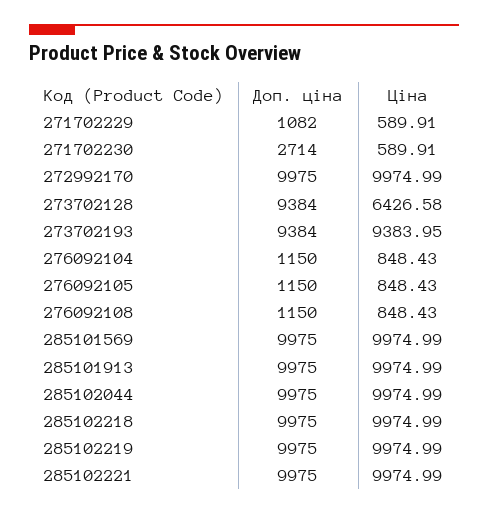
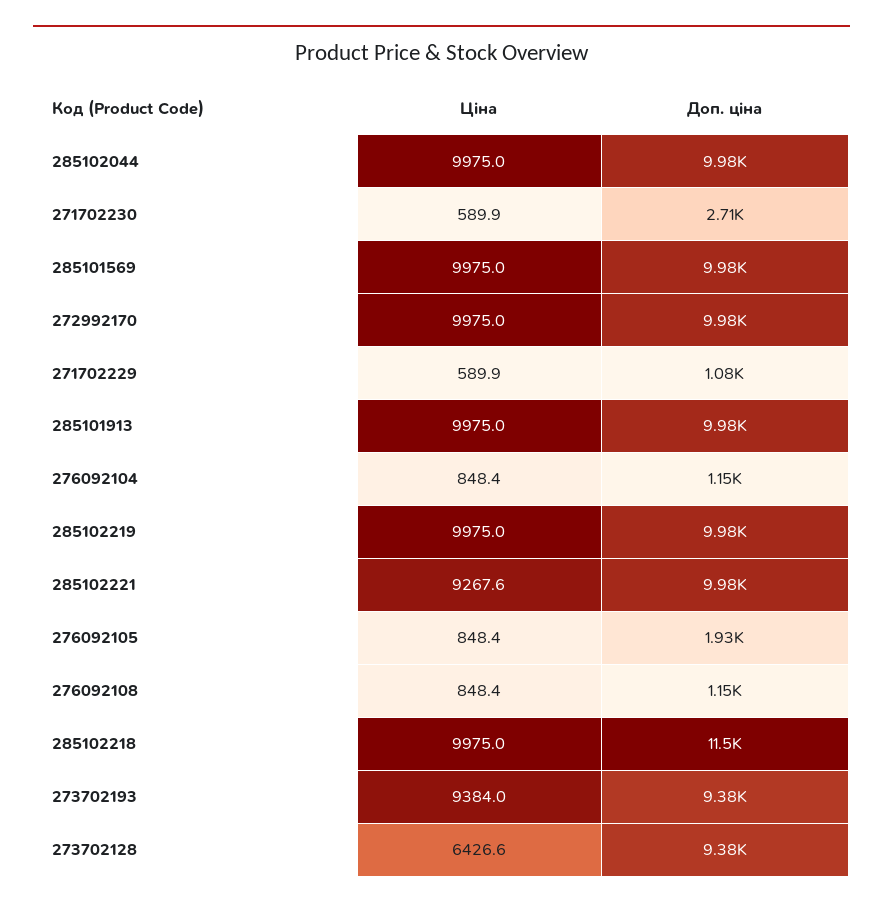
  {
    "Доп. ціна": {
      "271702229": 1082,
      "271702230": 2714,
      "272992170": 9975,
      "273702128": 9384,
      "273702193": 9384,
      "276092104": 1150,
-     "276092105": 1150,
+     "276092105": 1930,
      "276092108": 1150,
      "285101569": 9975,
      "285101913": 9975,
      "285102044": 9975,
-     "285102218": 9975,
+     "285102218": 11500,
      "285102219": 9975,
      "285102221": 9975
    },
    "Ціна": {
      "271702229": 589.91,
      "271702230": 589.91,
      "272992170": 9974.99,
      "273702128": 6426.58,
      "273702193": 9383.95,
      "276092104": 848.43,
      "276092105": 848.43,
      "276092108": 848.43,
      "285101569": 9974.99,
      "285101913": 9974.99,
      "285102044": 9974.99,
      "285102218": 9974.99,
      "285102219": 9974.99,
-     "285102221": 9974.99
+     "285102221": 9267.6
    }
  }

